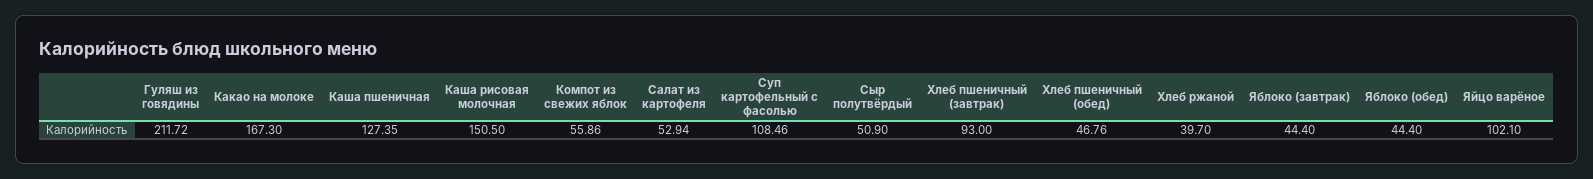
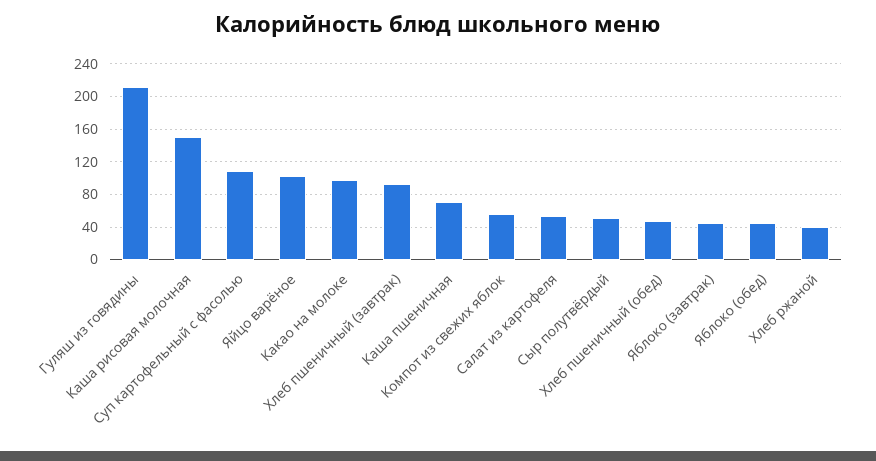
  {
    "Гуляш из говядины": 211.72,
-   "Какао на молоке": 167.3,
+   "Какао на молоке": 100,
-   "Каша пшеничная": 127.35,
+   "Каша пшеничная": 70,
    "Каша рисовая молочная": 150.5,
    "Компот из свежих яблок": 55.86,
    "Салат из картофеля": 52.94,
    "Суп картофельный с фасолью": 108.46,
    "Сыр полутвёрдый": 50.9,
    "Хлеб пшеничный (завтрак)": 93,
    "Хлеб пшеничный (обед)": 46.76,
    "Хлеб ржаной": 39.7,
    "Яблоко (завтрак)": 44.4,
    "Яблоко (обед)": 44.4,
    "Яйцо варёное": 102.1
  }

